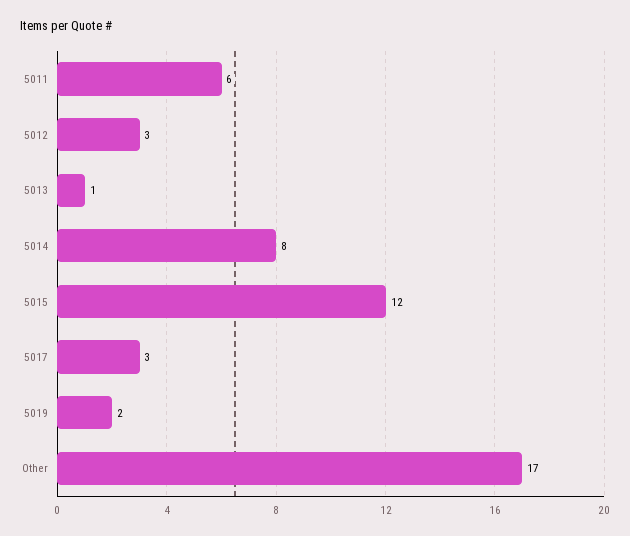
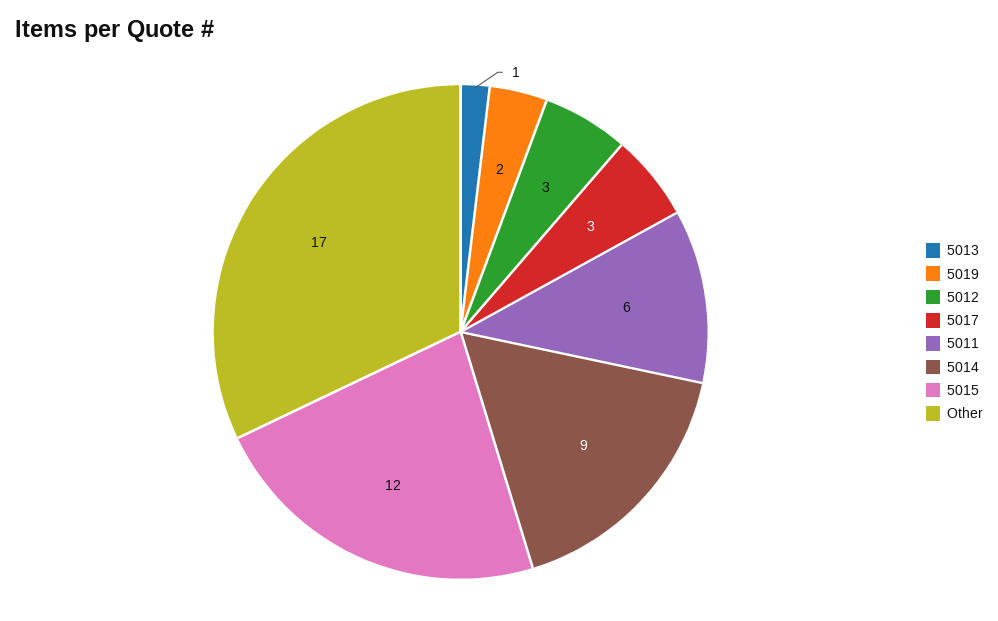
  {
    "5011": 6,
    "5012": 3,
    "5013": 1,
-   "5014": 8,
+   "5014": 9,
    "5015": 12,
    "5017": 3,
    "5019": 2,
    "Other": 17
  }

